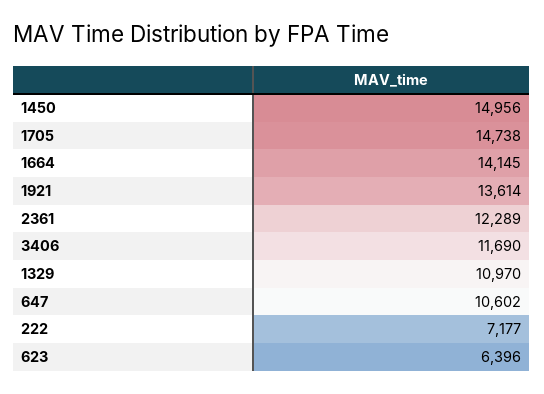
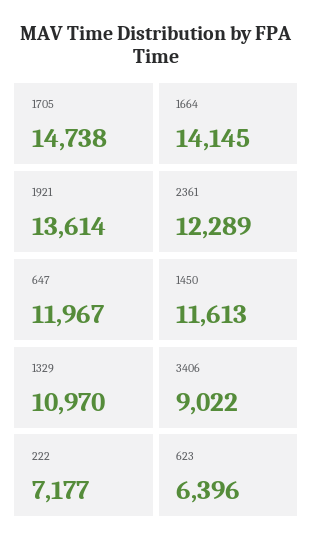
  {
-   "1450": 14956,
+   "1450": 11613,
    "1705": 14738,
    "1664": 14145,
    "1921": 13614,
    "2361": 12289,
-   "3406": 11690,
+   "3406": 9022,
    "1329": 10970,
-   "647": 10602,
+   "647": 11967,
    "222": 7177,
    "623": 6396
  }

